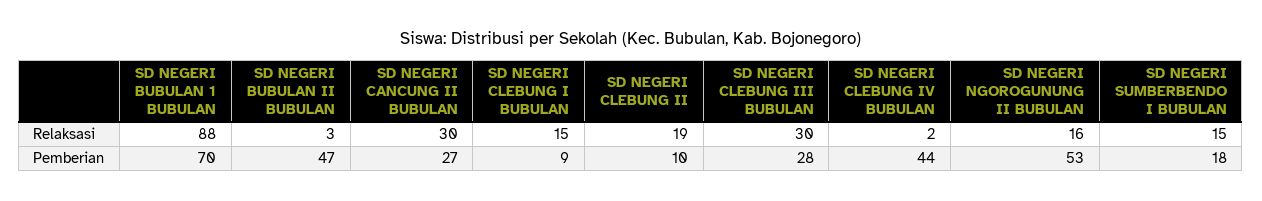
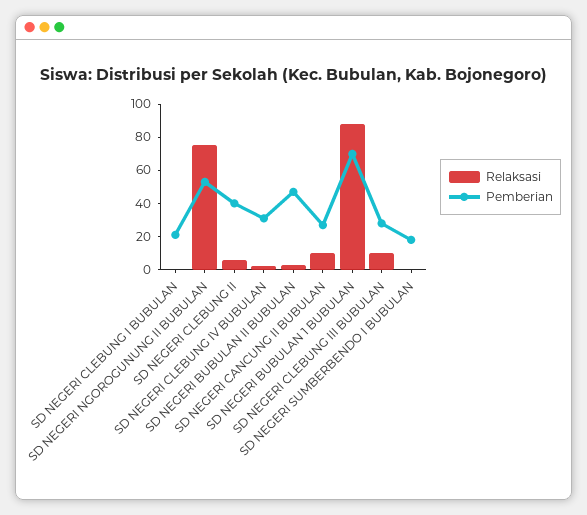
  {
    "Relaksasi": {
      "SD NEGERI BUBULAN 1 BUBULAN": 88,
      "SD NEGERI BUBULAN II BUBULAN": 3,
-     "SD NEGERI CANCUNG II BUBULAN": 30,
+     "SD NEGERI CANCUNG II BUBULAN": 10,
-     "SD NEGERI CLEBUNG I BUBULAN": 15,
+     "SD NEGERI CLEBUNG I BUBULAN": 0,
-     "SD NEGERI CLEBUNG II": 19,
+     "SD NEGERI CLEBUNG II": 5,
-     "SD NEGERI CLEBUNG III BUBULAN": 30,
+     "SD NEGERI CLEBUNG III BUBULAN": 10,
      "SD NEGERI CLEBUNG IV BUBULAN": 2,
-     "SD NEGERI NGOROGUNUNG II BUBULAN": 16,
+     "SD NEGERI NGOROGUNUNG II BUBULAN": 75,
-     "SD NEGERI SUMBERBENDO I BUBULAN": 15
+     "SD NEGERI SUMBERBENDO I BUBULAN": 0
    },
    "Pemberian": {
      "SD NEGERI BUBULAN 1 BUBULAN": 70,
      "SD NEGERI BUBULAN II BUBULAN": 47,
      "SD NEGERI CANCUNG II BUBULAN": 27,
-     "SD NEGERI CLEBUNG I BUBULAN": 9,
+     "SD NEGERI CLEBUNG I BUBULAN": 20,
-     "SD NEGERI CLEBUNG II": 10,
+     "SD NEGERI CLEBUNG II": 40,
      "SD NEGERI CLEBUNG III BUBULAN": 28,
-     "SD NEGERI CLEBUNG IV BUBULAN": 44,
+     "SD NEGERI CLEBUNG IV BUBULAN": 30,
      "SD NEGERI NGOROGUNUNG II BUBULAN": 53,
      "SD NEGERI SUMBERBENDO I BUBULAN": 18
    }
  }

